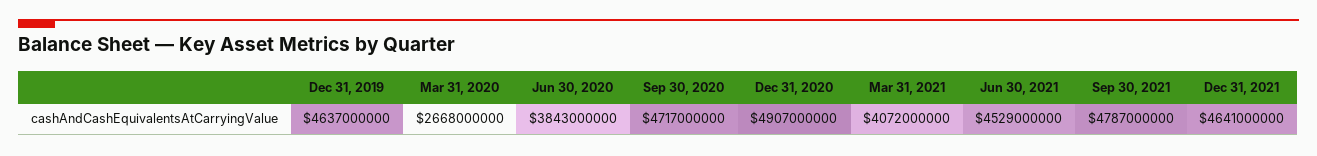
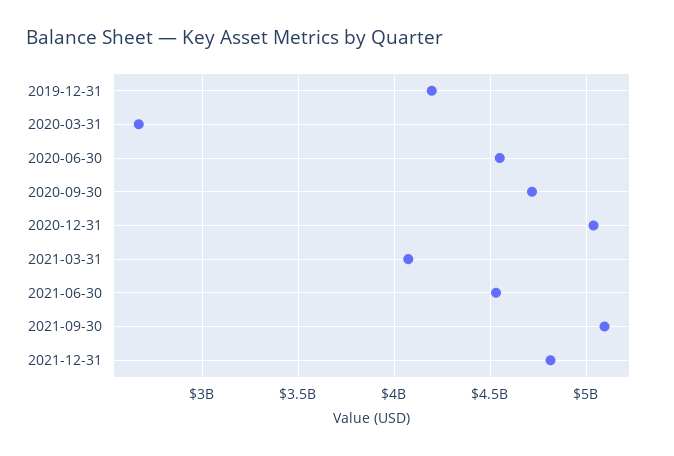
  {
-   "Dec 31, 2019": 4637000000,
+   "Dec 31, 2019": 4200000000,
    "Mar 31, 2020": 2668000000,
-   "Jun 30, 2020": 3843000000,
+   "Jun 30, 2020": 4550000000,
    "Sep 30, 2020": 4717000000,
-   "Dec 31, 2020": 4907000000,
+   "Dec 31, 2020": 5050000000,
    "Mar 31, 2021": 4072000000,
    "Jun 30, 2021": 4529000000,
-   "Sep 30, 2021": 4787000000,
+   "Sep 30, 2021": 5100000000,
-   "Dec 31, 2021": 4641000000
+   "Dec 31, 2021": 4800000000
  }

